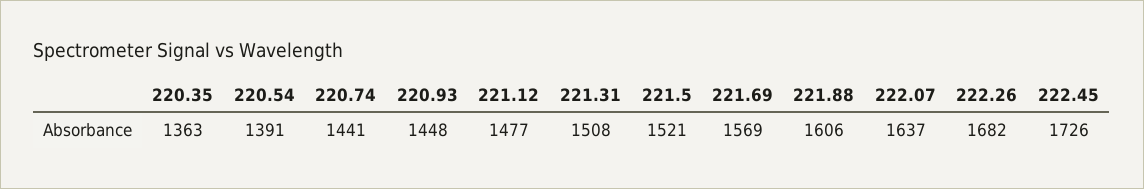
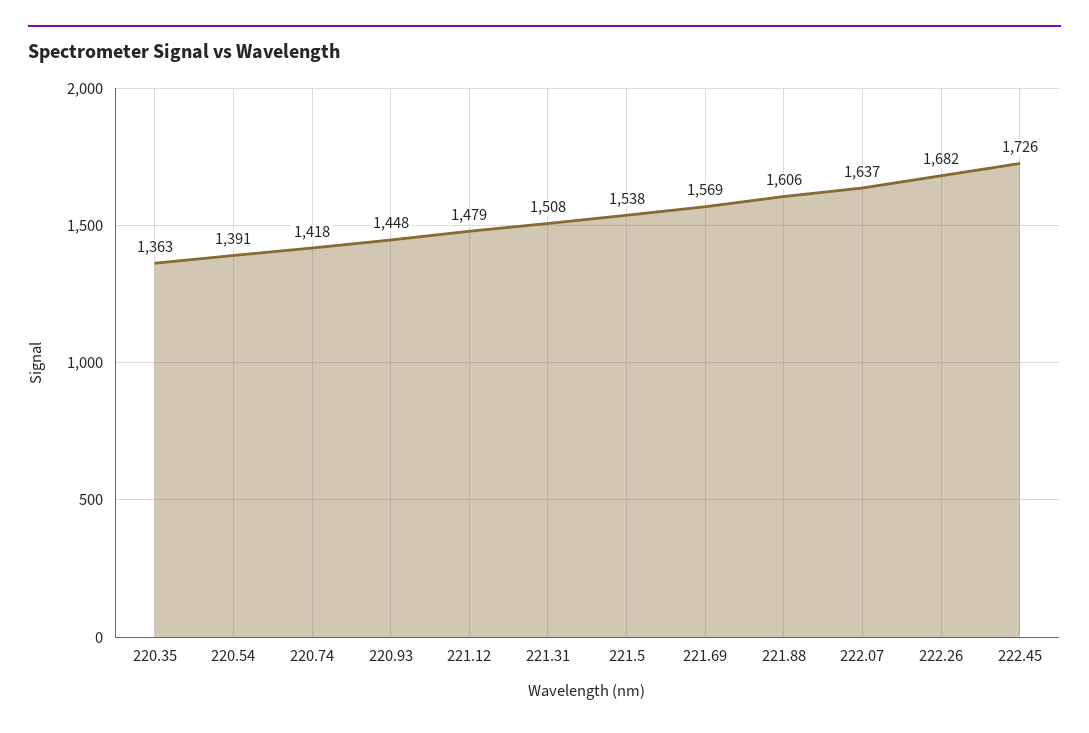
  {
    "220.35": 1363,
    "220.54": 1391,
-   "220.74": 1441,
+   "220.74": 1418,
    "220.93": 1448,
-   "221.12": 1477,
+   "221.12": 1479,
    "221.31": 1508,
-   "221.5": 1521,
+   "221.5": 1538,
    "221.69": 1569,
    "221.88": 1606,
    "222.07": 1637,
    "222.26": 1682,
    "222.45": 1726
  }

